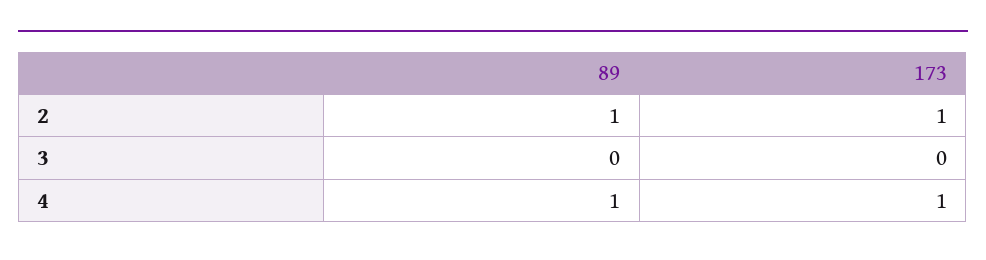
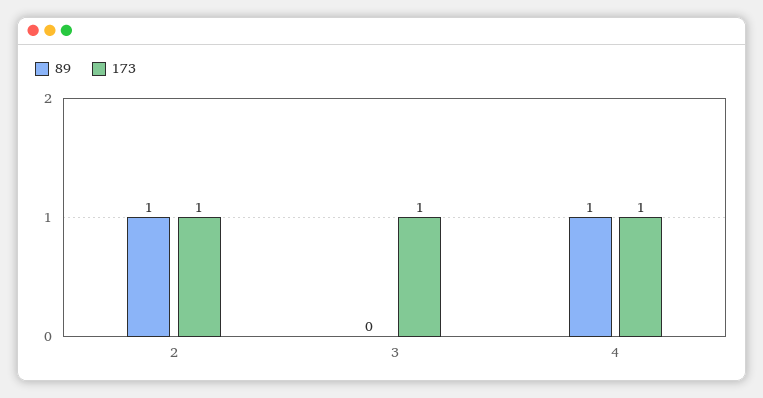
  {
    "89": {
      "2": 1,
      "3": 0,
      "4": 1
    },
    "173": {
      "2": 1,
-     "3": 0,
+     "3": 1,
      "4": 1
    }
  }

